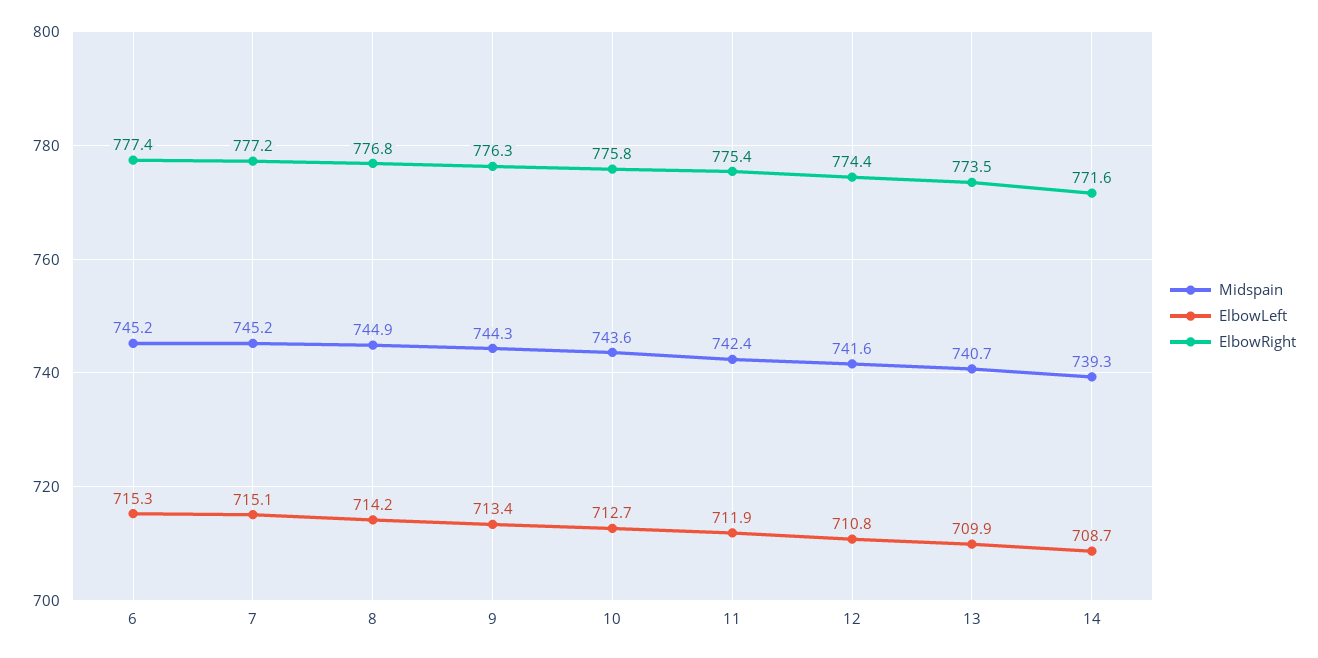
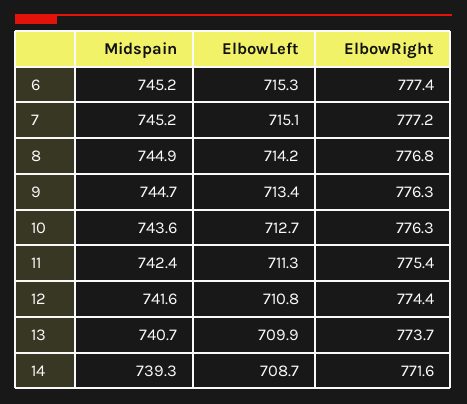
  {
    "Midspain": {
      "6": 745.2,
      "7": 745.2,
      "8": 744.9,
-     "9": 744.3,
+     "9": 744.7,
      "10": 743.6,
      "11": 742.4,
      "12": 741.6,
      "13": 740.7,
      "14": 739.3
    },
    "ElbowLeft": {
      "6": 715.3,
      "7": 715.1,
      "8": 714.2,
      "9": 713.4,
      "10": 712.7,
-     "11": 711.9,
+     "11": 711.3,
      "12": 710.8,
      "13": 709.9,
      "14": 708.7
    },
    "ElbowRight": {
      "6": 777.4,
      "7": 777.2,
      "8": 776.8,
      "9": 776.3,
-     "10": 775.8,
+     "10": 776.3,
      "11": 775.4,
      "12": 774.4,
-     "13": 773.5,
+     "13": 773.7,
      "14": 771.6
    }
  }

